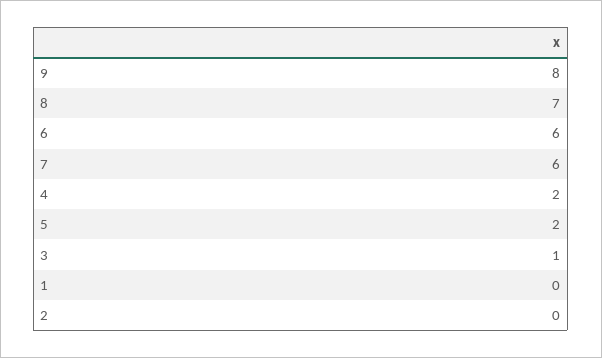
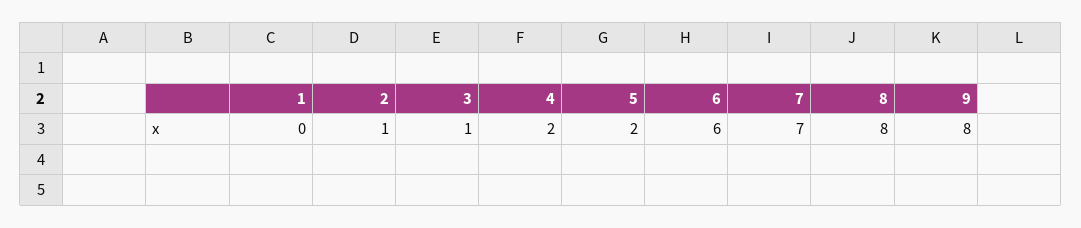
  {
    "9": 8,
-   "8": 7,
+   "8": 8,
    "6": 6,
-   "7": 6,
+   "7": 7,
    "4": 2,
    "5": 2,
    "3": 1,
    "1": 0,
-   "2": 0
+   "2": 1
  }

